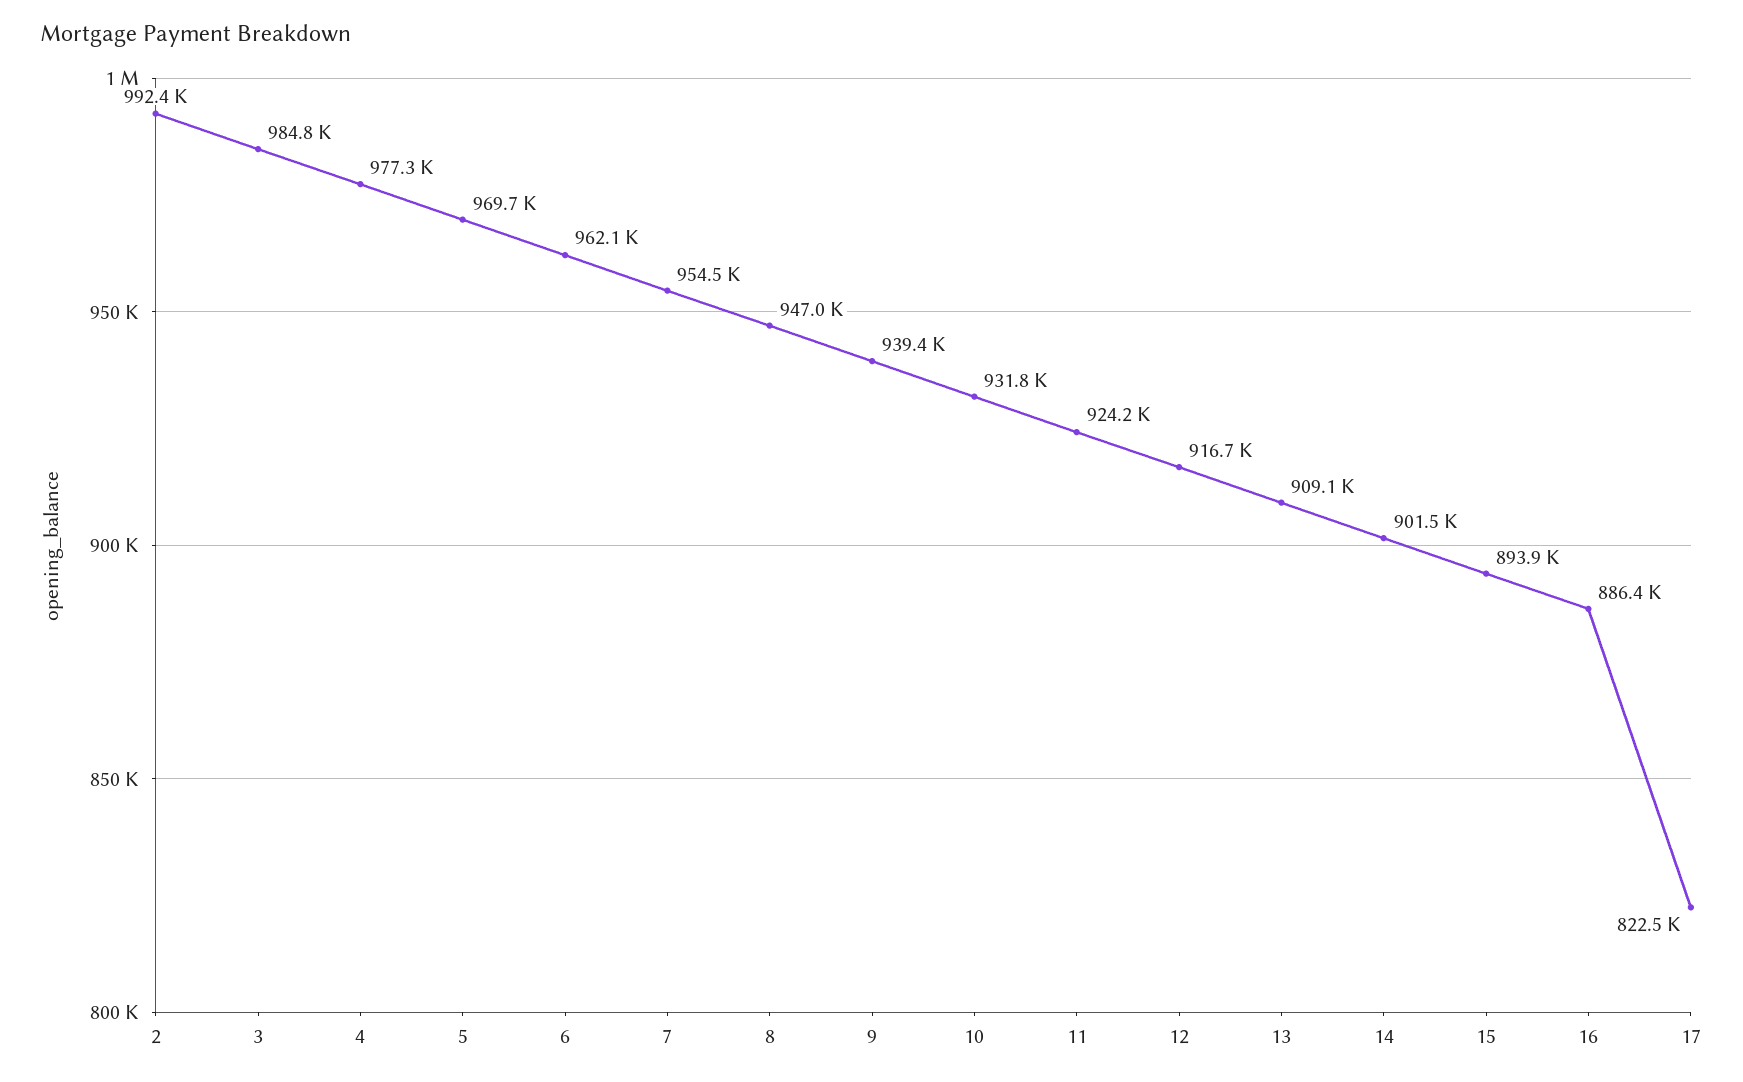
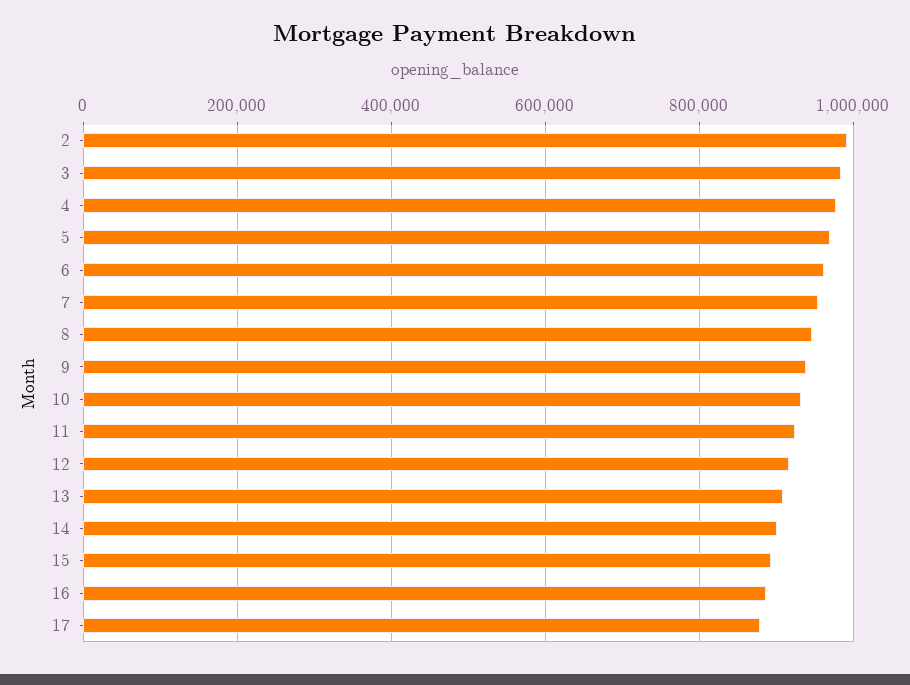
  {
    "2": 992400,
    "3": 984800,
    "4": 977300,
    "5": 969700,
    "6": 962100,
    "7": 954500,
    "8": 947000,
    "9": 939400,
    "10": 931800,
    "11": 924200,
    "12": 916700,
    "13": 909100,
    "14": 901500,
    "15": 893900,
    "16": 886400,
-   "17": 822500
+   "17": 880000
  }

